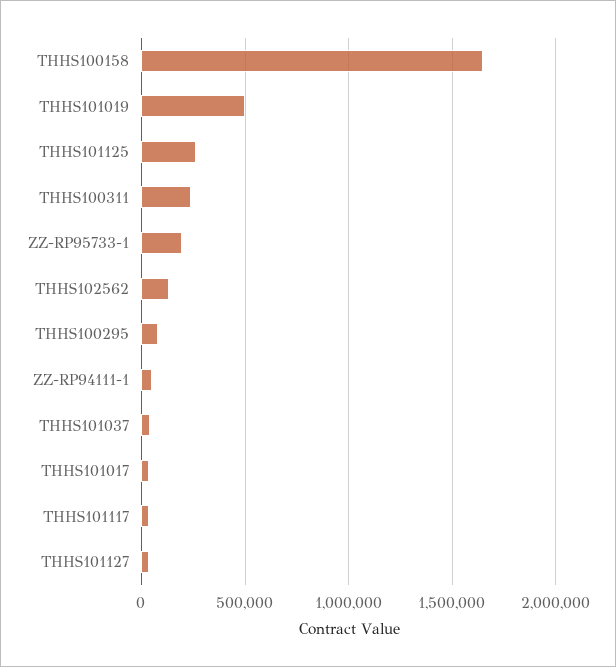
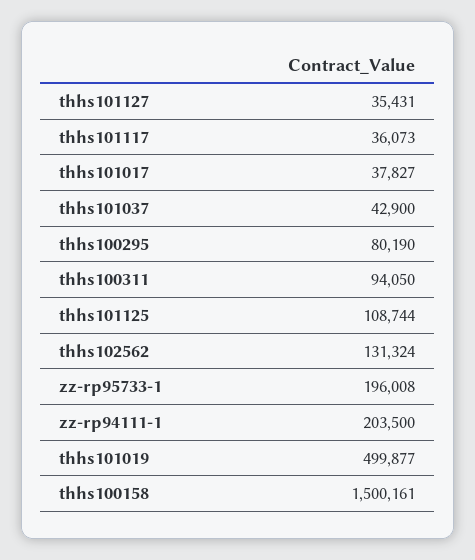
  {
-   "THHS100158": 1650000,
+   "THHS100158": 1500161,
    "THHS101019": 499877,
-   "THHS101125": 250000,
+   "THHS101125": 108744,
-   "THHS100311": 250000,
+   "THHS100311": 94050,
    "ZZ-RP95733-1": 196008,
    "THHS102562": 131324,
    "THHS100295": 80190,
-   "ZZ-RP94111-1": 50000,
+   "ZZ-RP94111-1": 203500,
    "THHS101037": 42900,
    "THHS101017": 37827,
    "THHS101117": 36073,
    "THHS101127": 35431
  }

